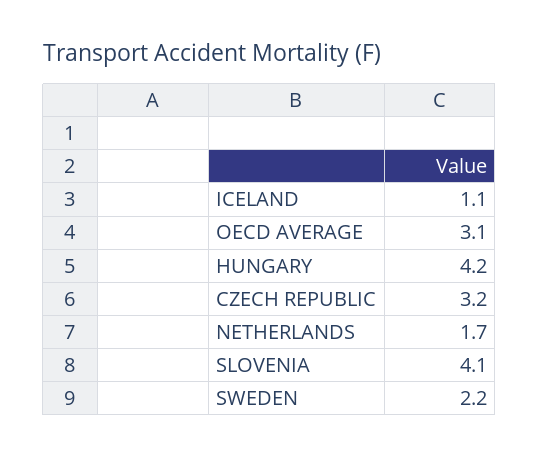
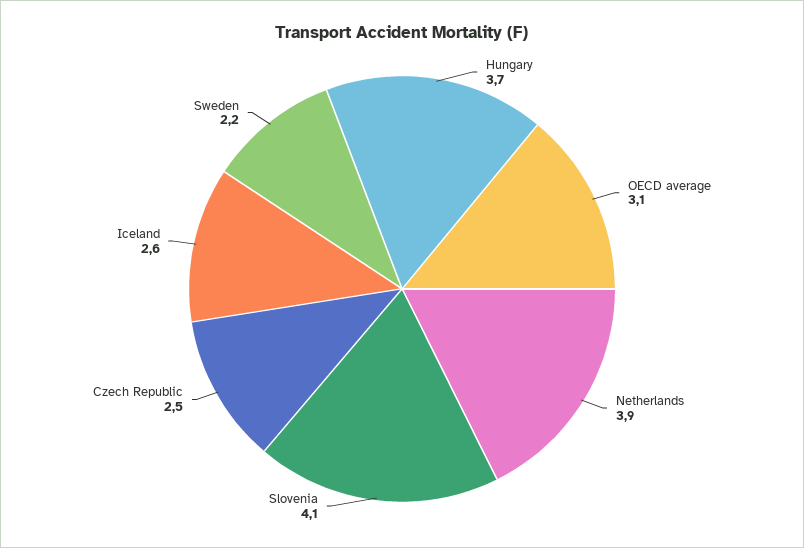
  {
-   "ICELAND": 1.1,
+   "ICELAND": 2.6,
    "OECD AVERAGE": 3.1,
-   "HUNGARY": 4.2,
+   "HUNGARY": 3.7,
-   "CZECH REPUBLIC": 3.2,
+   "CZECH REPUBLIC": 2.5,
-   "NETHERLANDS": 1.7,
+   "NETHERLANDS": 3.9,
    "SLOVENIA": 4.1,
    "SWEDEN": 2.2
  }

